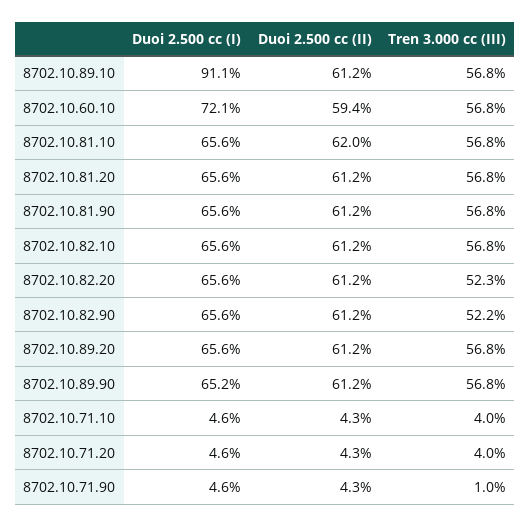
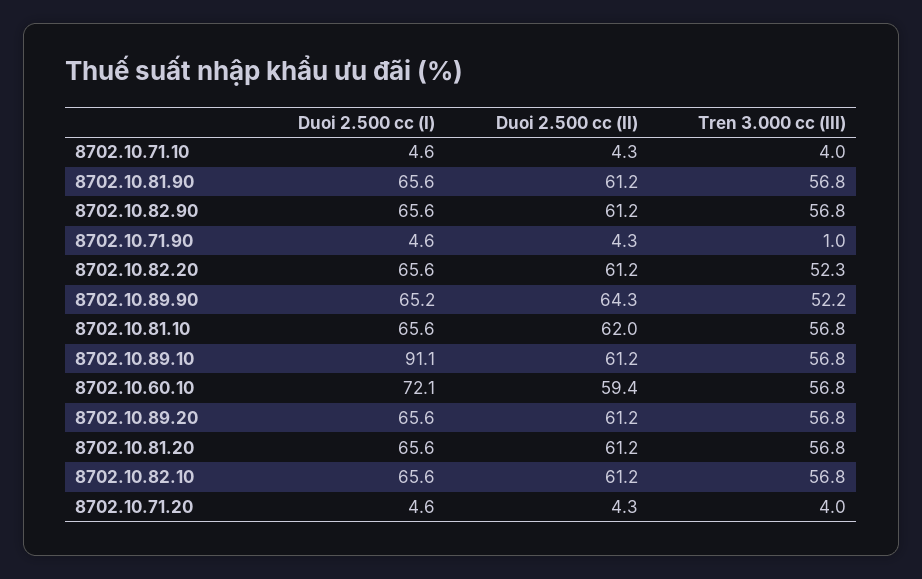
  {
    "Duoi 2.500 cc (I)": {
      "8702.10.89.10": 91.1,
      "8702.10.60.10": 72.1,
      "8702.10.81.10": 65.6,
      "8702.10.81.20": 65.6,
      "8702.10.81.90": 65.6,
      "8702.10.82.10": 65.6,
      "8702.10.82.20": 65.6,
      "8702.10.82.90": 65.6,
      "8702.10.89.20": 65.6,
      "8702.10.89.90": 65.2,
      "8702.10.71.10": 4.6,
      "8702.10.71.20": 4.6,
      "8702.10.71.90": 4.6
    },
    "Duoi 2.500 cc (II)": {
      "8702.10.89.10": 61.2,
      "8702.10.60.10": 59.4,
      "8702.10.81.10": 62,
      "8702.10.81.20": 61.2,
      "8702.10.81.90": 61.2,
      "8702.10.82.10": 61.2,
      "8702.10.82.20": 61.2,
      "8702.10.82.90": 61.2,
      "8702.10.89.20": 61.2,
-     "8702.10.89.90": 61.2,
+     "8702.10.89.90": 64.3,
      "8702.10.71.10": 4.3,
      "8702.10.71.20": 4.3,
      "8702.10.71.90": 4.3
    },
    "Tren 3.000 cc (III)": {
      "8702.10.89.10": 56.8,
      "8702.10.60.10": 56.8,
      "8702.10.81.10": 56.8,
      "8702.10.81.20": 56.8,
      "8702.10.81.90": 56.8,
      "8702.10.82.10": 56.8,
      "8702.10.82.20": 52.3,
-     "8702.10.82.90": 52.2,
+     "8702.10.82.90": 56.8,
      "8702.10.89.20": 56.8,
-     "8702.10.89.90": 56.8,
+     "8702.10.89.90": 52.2,
      "8702.10.71.10": 4,
      "8702.10.71.20": 4,
      "8702.10.71.90": 1
    }
  }

